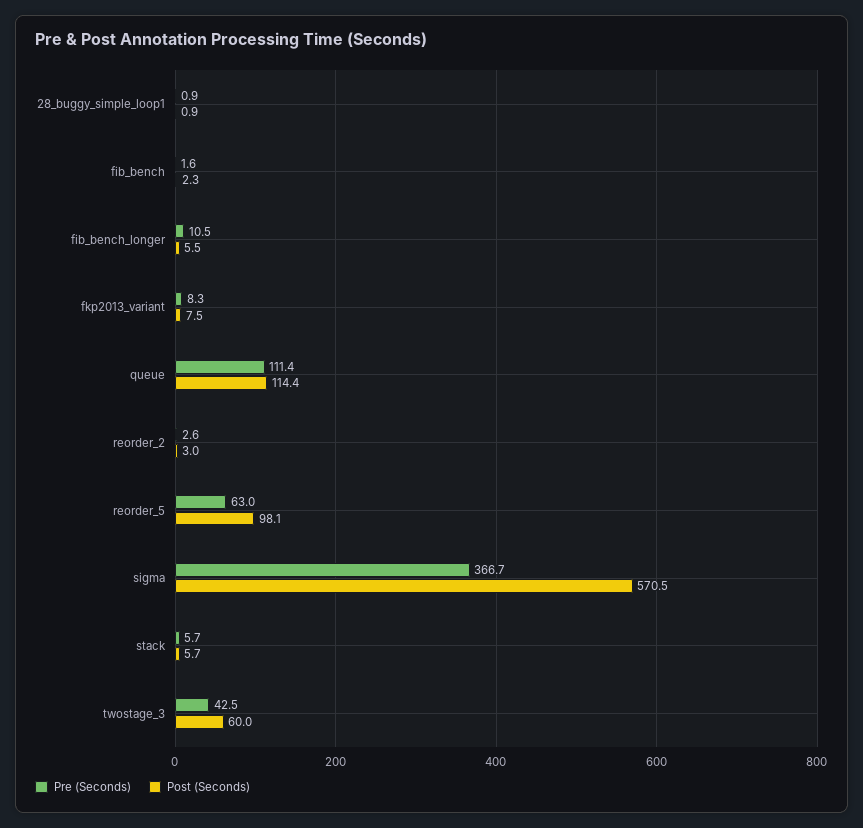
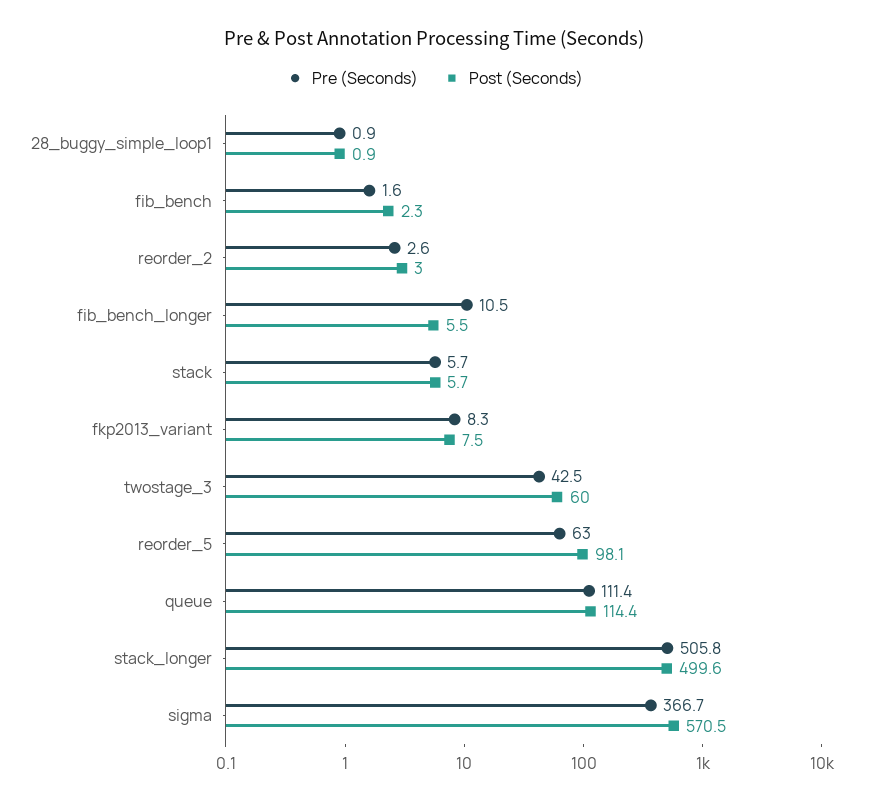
  {
    "Pre (Seconds)": {
      "28_buggy_simple_loop1": 0.9,
      "fib_bench": 1.6,
      "fib_bench_longer": 10.5,
      "fkp2013_variant": 8.3,
      "queue": 111.4,
      "reorder_2": 2.6,
      "reorder_5": 63,
      "sigma": 366.7,
      "stack": 5.7,
-     "twostage_3": 42.5
+     "twostage_3": 42.5,
+     "stack_longer": 505.8
    },
    "Post (Seconds)": {
      "28_buggy_simple_loop1": 0.9,
      "fib_bench": 2.3,
      "fib_bench_longer": 5.5,
      "fkp2013_variant": 7.5,
      "queue": 114.4,
      "reorder_2": 3,
      "reorder_5": 98.1,
      "sigma": 570.5,
      "stack": 5.7,
-     "twostage_3": 60
+     "twostage_3": 60,
+     "stack_longer": 499.6
    }
  }

